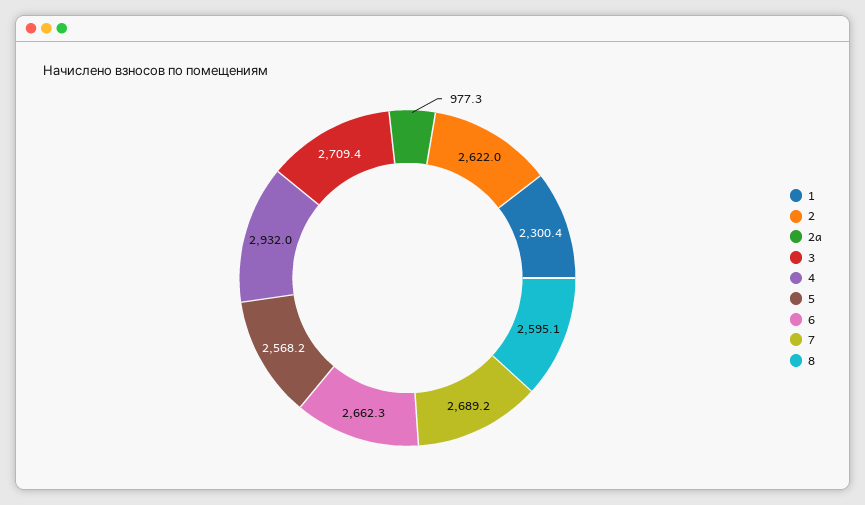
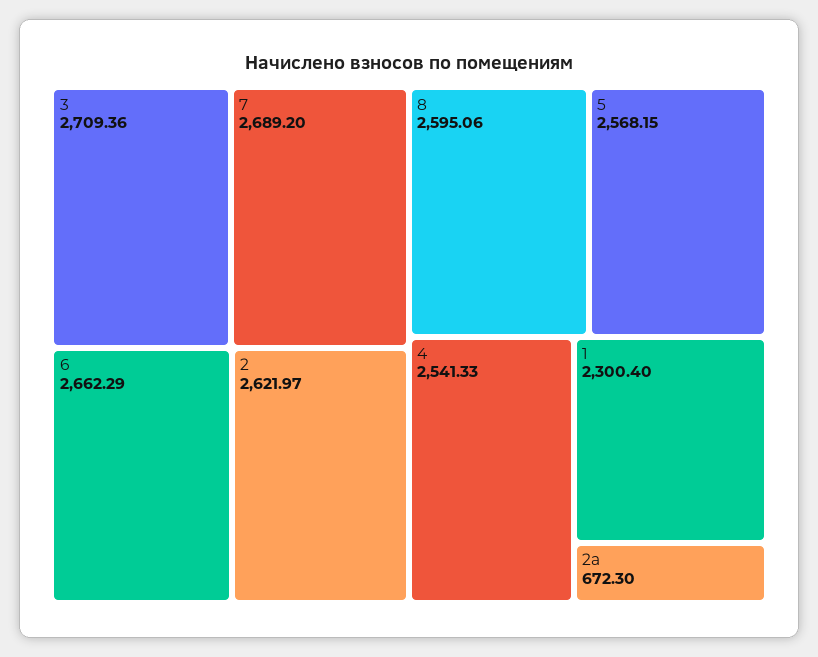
  {
    "1": 2300.4,
    "2": 2621.97,
-   "2а": 977.3,
+   "2а": 672.3,
    "3": 2709.36,
-   "4": 2932,
+   "4": 2541.33,
    "5": 2568.15,
    "6": 2662.29,
    "7": 2689.2,
    "8": 2595.06
  }

